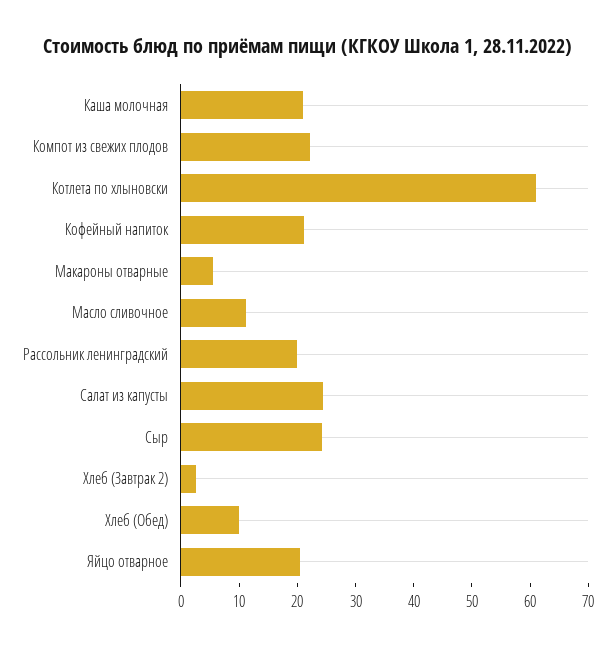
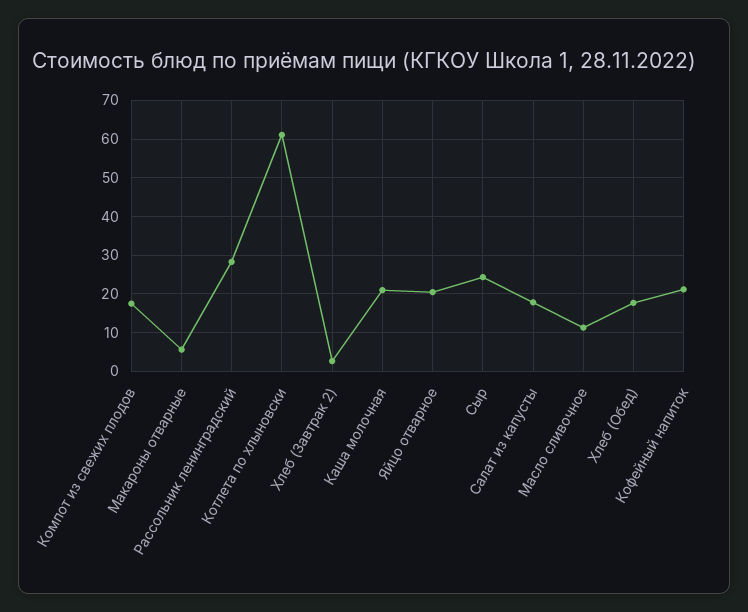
  {
    "Каша молочная": 20,
-   "Компот из свежих плодов": 22,
+   "Компот из свежих плодов": 18,
    "Котлета по хлыновски": 62,
    "Кофейный напиток": 22,
    "Макароны отварные": 6,
    "Масло сливочное": 12,
-   "Рассольник ленинградский": 20,
+   "Рассольник ленинградский": 28,
-   "Салат из капусты": 24,
+   "Салат из капусты": 18,
    "Сыр": 24,
    "Хлеб (Завтрак 2)": 2,
-   "Хлеб (Обед)": 10,
+   "Хлеб (Обед)": 18,
    "Яйцо отварное": 20
  }

